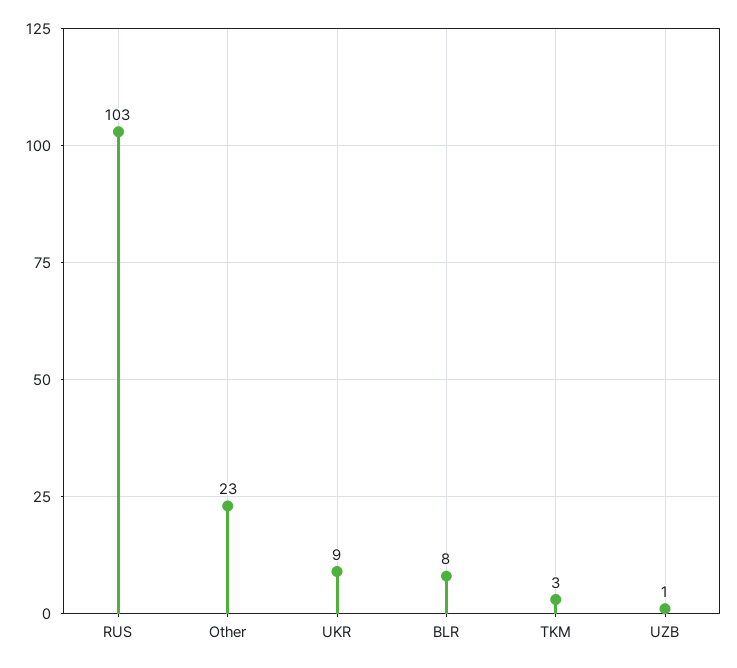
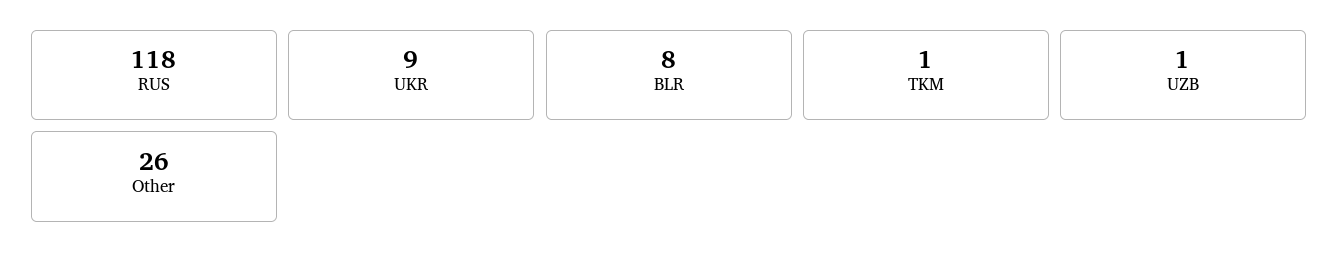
  {
-   "RUS": 103,
+   "RUS": 118,
-   "Other": 23,
+   "Other": 26,
    "UKR": 9,
    "BLR": 8,
-   "TKM": 3,
+   "TKM": 1,
    "UZB": 1
  }

